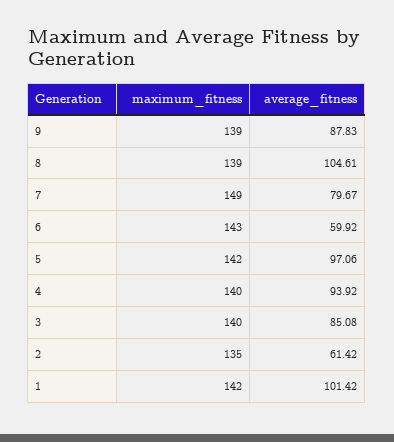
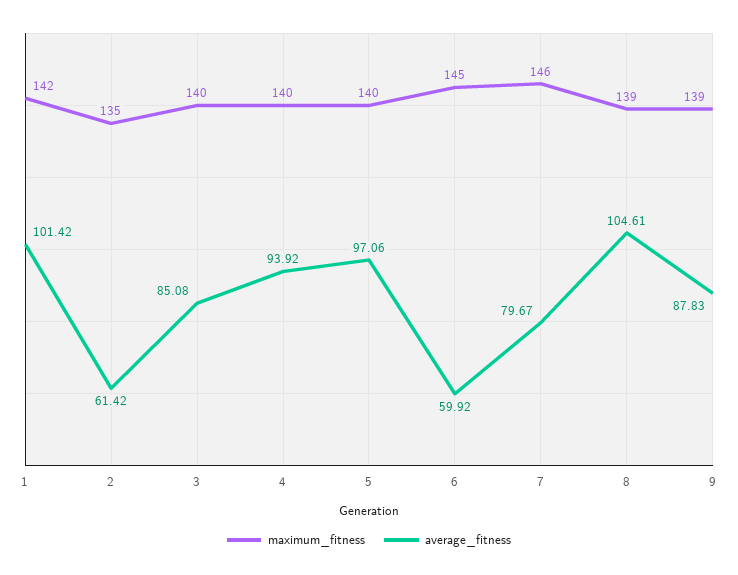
  {
    "maximum_fitness": {
      "9": 139,
      "8": 139,
-     "7": 149,
+     "7": 146,
-     "6": 143,
+     "6": 145,
-     "5": 142,
+     "5": 140,
      "4": 140,
      "3": 140,
      "2": 135,
      "1": 142
    },
    "average_fitness": {
      "9": 87.83,
      "8": 104.61,
      "7": 79.67,
      "6": 59.92,
      "5": 97.06,
      "4": 93.92,
      "3": 85.08,
      "2": 61.42,
      "1": 101.42
    }
  }

